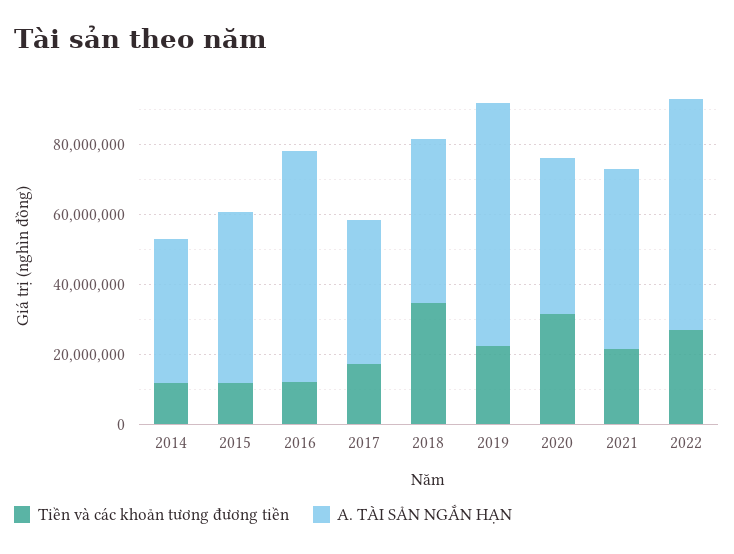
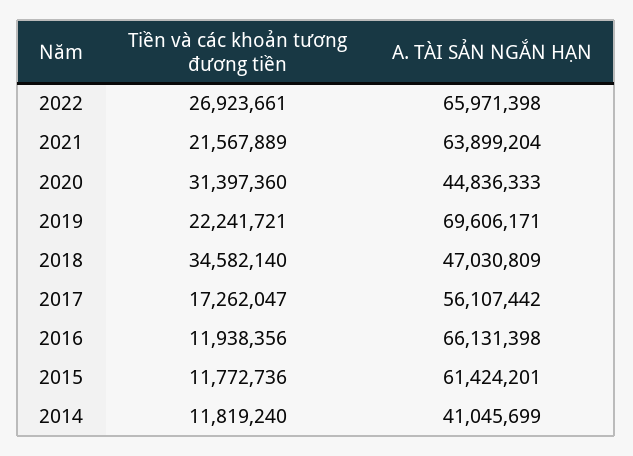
  {
    "Tiền và các khoản tương đương tiền": {
      "2014": 11819240,
      "2015": 11772736,
      "2016": 11938356,
      "2017": 17262047,
      "2018": 34582140,
      "2019": 22241721,
      "2020": 31397360,
      "2021": 21567889,
      "2022": 26923661
    },
    "A. TÀI SẢN NGẮN HẠN": {
      "2014": 41045699,
-     "2015": 50000000,
+     "2015": 61424201,
      "2016": 66131398,
-     "2017": 40000000,
+     "2017": 56107442,
      "2018": 47030809,
      "2019": 69606171,
      "2020": 44836333,
-     "2021": 50000000,
+     "2021": 63899204,
      "2022": 65971398
    }
  }

